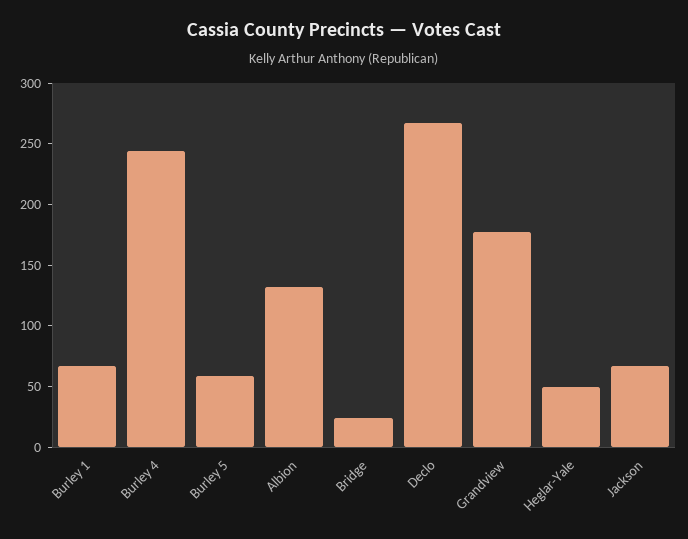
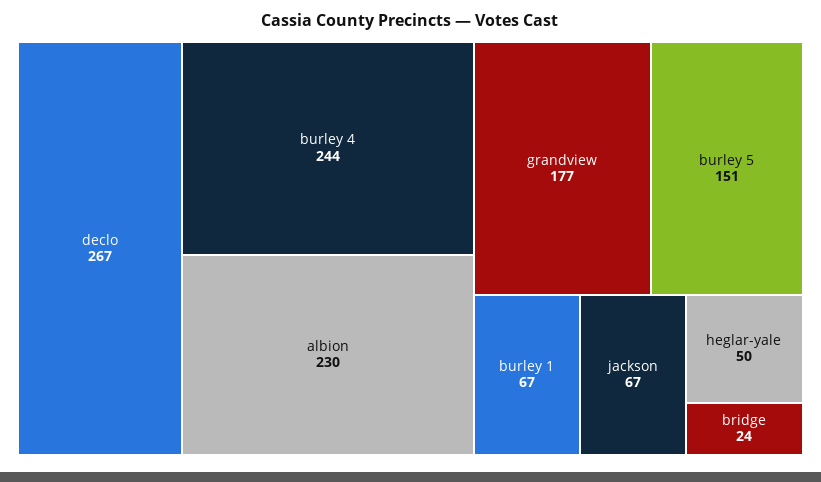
  {
    "Burley 1": 67,
    "Burley 4": 244,
-   "Burley 5": 60,
+   "Burley 5": 151,
-   "Albion": 130,
+   "Albion": 230,
    "Bridge": 24,
    "Declo": 267,
    "Grandview": 177,
    "Heglar-Yale": 50,
    "Jackson": 67
  }

